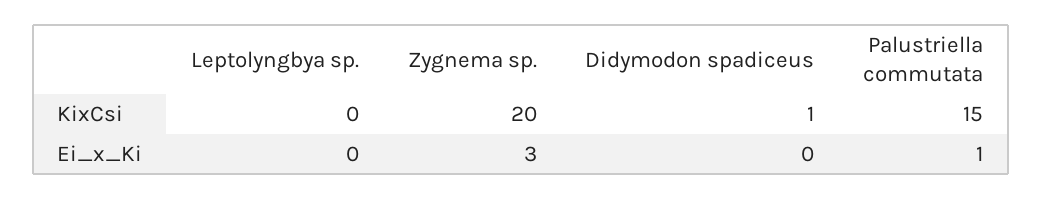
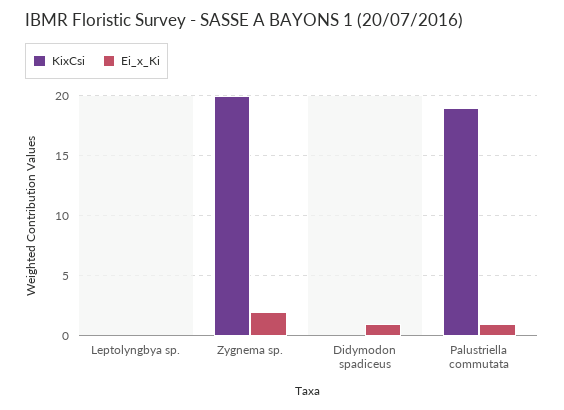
  {
    "KixCsi": {
      "Leptolyngbya sp.": 0,
      "Zygnema sp.": 20,
-     "Didymodon spadiceus": 1,
+     "Didymodon spadiceus": 0,
-     "Palustriella commutata": 15
+     "Palustriella commutata": 19
    },
    "Ei_x_Ki": {
      "Leptolyngbya sp.": 0,
-     "Zygnema sp.": 3,
+     "Zygnema sp.": 2,
-     "Didymodon spadiceus": 0,
+     "Didymodon spadiceus": 1,
      "Palustriella commutata": 1
    }
  }

